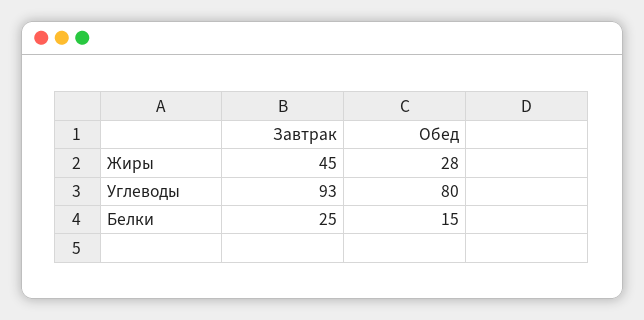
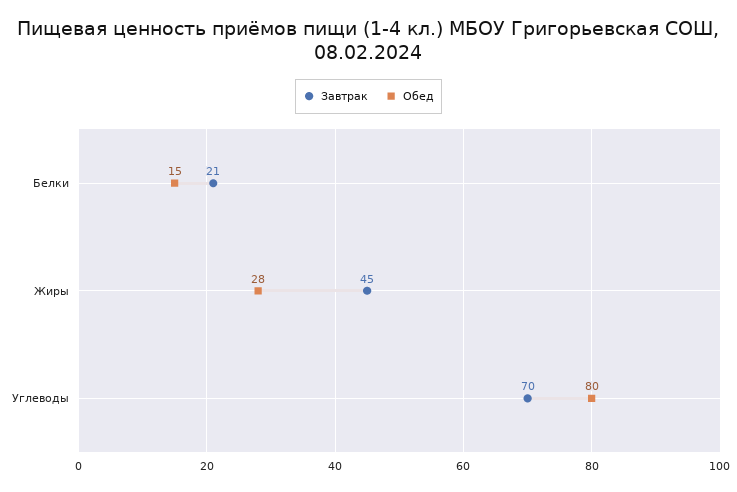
  {
    "Завтрак": {
      "Жиры": 45,
-     "Углеводы": 93,
+     "Углеводы": 70,
-     "Белки": 25
+     "Белки": 21
    },
    "Обед": {
      "Жиры": 28,
      "Углеводы": 80,
      "Белки": 15
    }
  }

